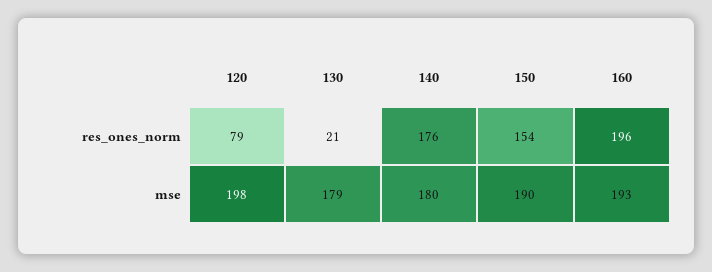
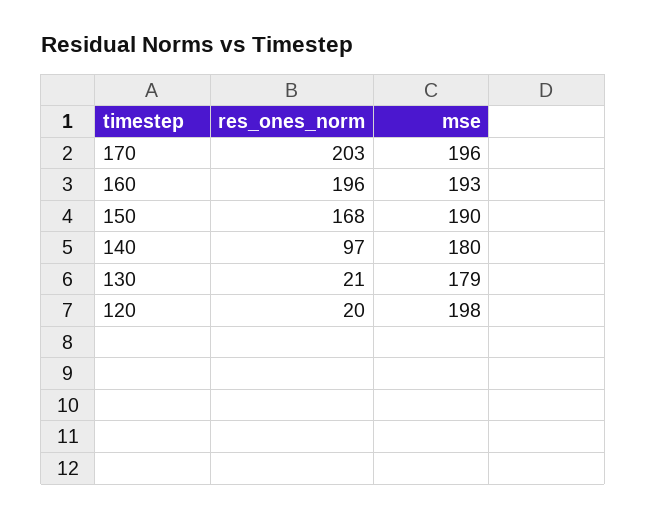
  {
    "120": {
-     "res_ones_norm": 79,
+     "res_ones_norm": 20,
      "mse": 198
    },
    "130": {
      "res_ones_norm": 21,
      "mse": 179
    },
    "140": {
-     "res_ones_norm": 176,
+     "res_ones_norm": 97,
      "mse": 180
    },
    "150": {
-     "res_ones_norm": 154,
+     "res_ones_norm": 168,
      "mse": 190
    },
    "160": {
      "res_ones_norm": 196,
      "mse": 193
-   }
+   },
+   "170": {
+     "res_ones_norm": 203,
+     "mse": 196
+   }
  }

